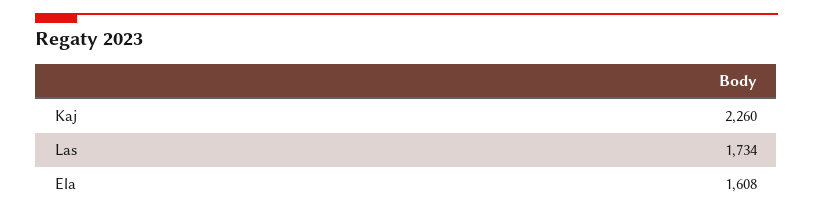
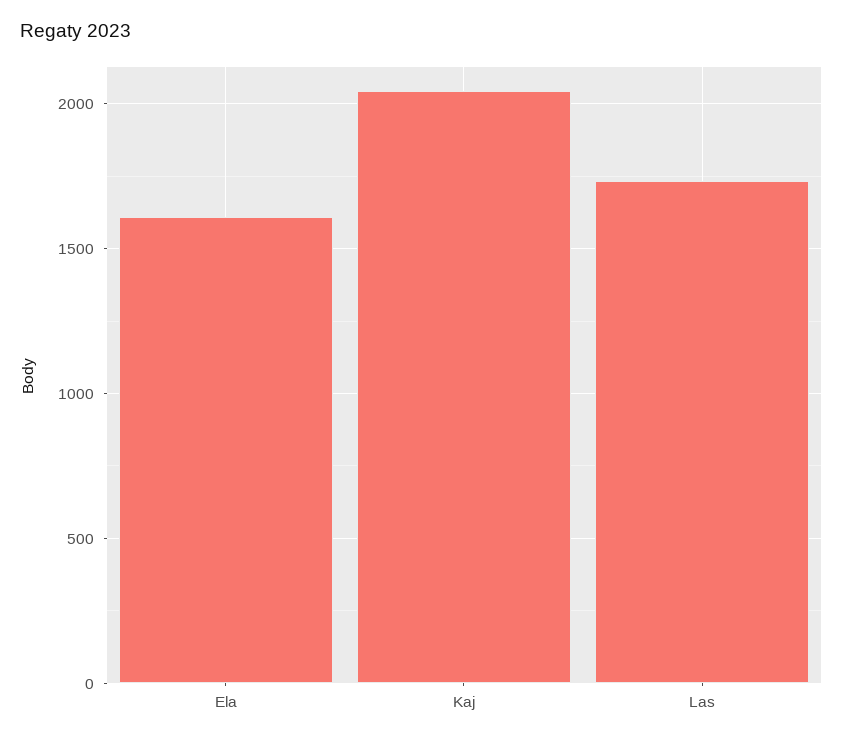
  {
-   "Kaj": 2260,
+   "Kaj": 2050,
    "Las": 1734,
    "Ela": 1608
  }

